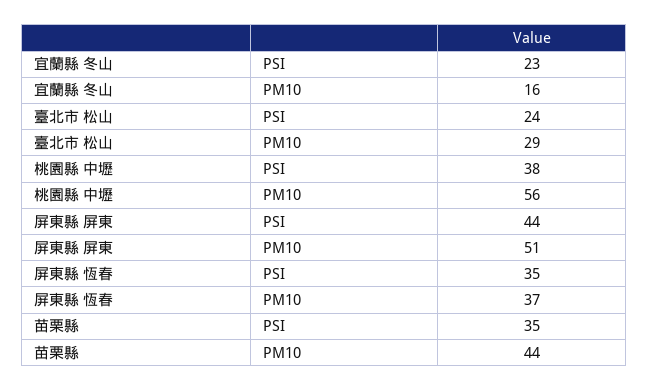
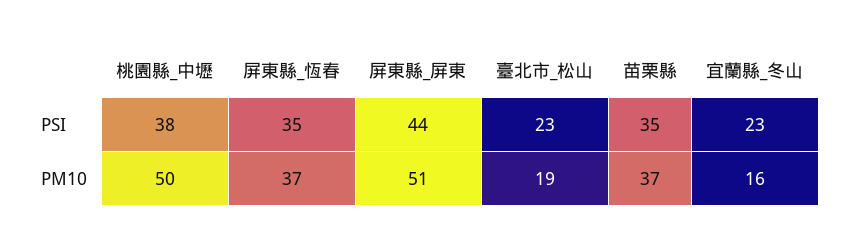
  {
    "宜蘭縣 冬山": {
      "PSI": 23,
      "PM10": 16
    },
    "臺北市 松山": {
-     "PSI": 24,
+     "PSI": 23,
-     "PM10": 29
+     "PM10": 19
    },
    "桃園縣 中壢": {
      "PSI": 38,
-     "PM10": 56
+     "PM10": 50
    },
    "屏東縣 屏東": {
      "PSI": 44,
      "PM10": 51
    },
    "屏東縣 恆春": {
      "PSI": 35,
      "PM10": 37
    },
    "苗栗縣": {
      "PSI": 35,
-     "PM10": 44
+     "PM10": 37
    }
  }

